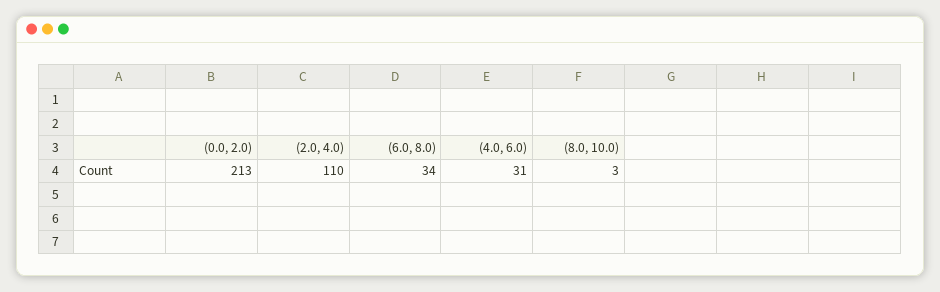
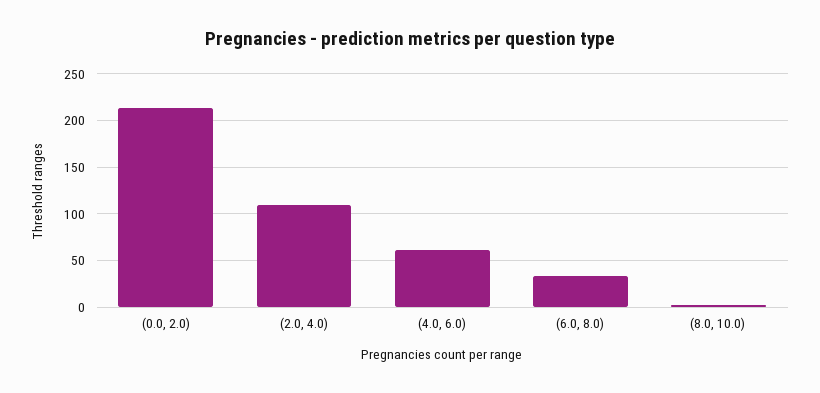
  {
    "(0.0, 2.0)": 213,
    "(2.0, 4.0)": 110,
    "(6.0, 8.0)": 34,
-   "(4.0, 6.0)": 31,
+   "(4.0, 6.0)": 60,
    "(8.0, 10.0)": 3
  }

